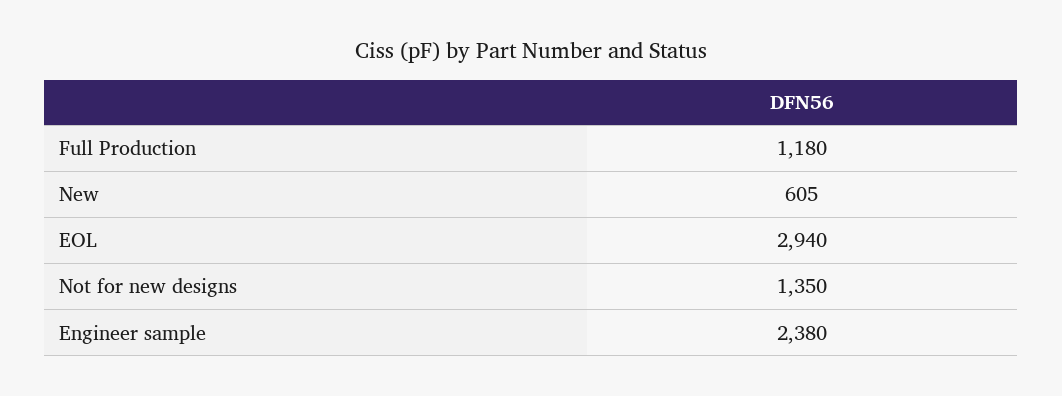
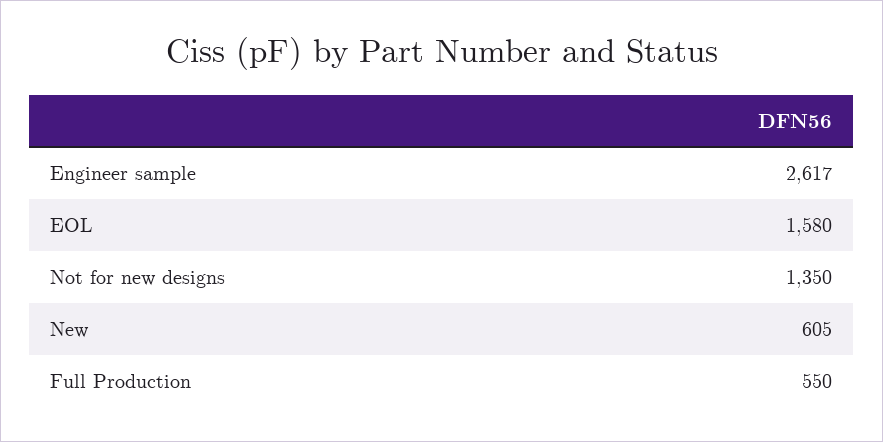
  {
-   "Full Production": 1180,
+   "Full Production": 550,
    "New": 605,
-   "EOL": 2940,
+   "EOL": 1580,
    "Not for new designs": 1350,
-   "Engineer sample": 2380
+   "Engineer sample": 2617
  }

